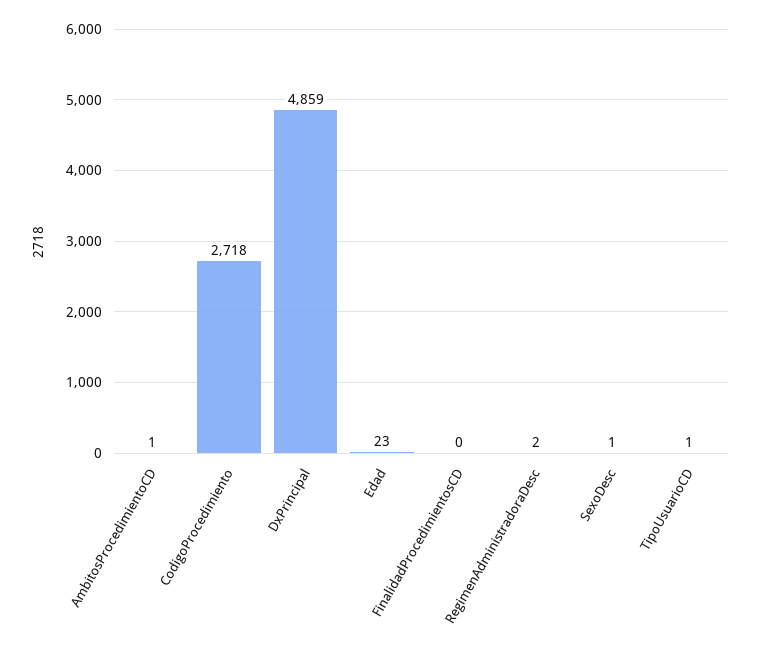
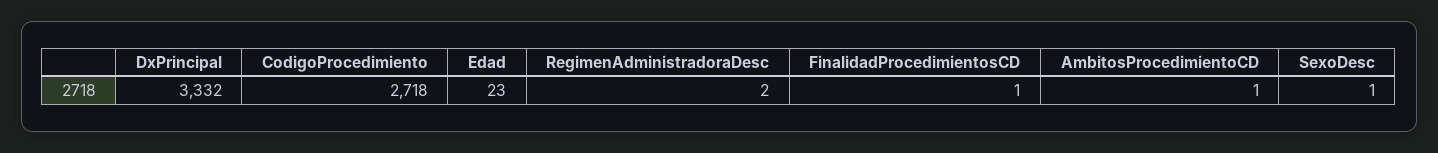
  {
    "AmbitosProcedimientoCD": 1,
    "CodigoProcedimiento": 2718,
-   "DxPrincipal": 4859,
+   "DxPrincipal": 3332,
    "Edad": 23,
-   "FinalidadProcedimientosCD": 0,
+   "FinalidadProcedimientosCD": 1,
    "RegimenAdministradoraDesc": 2,
-   "SexoDesc": 1,
+   "SexoDesc": 1
-   "TipoUsuarioCD": 1
  }

